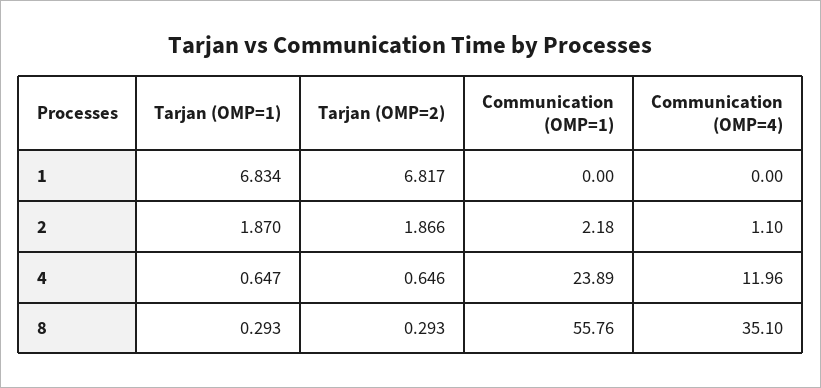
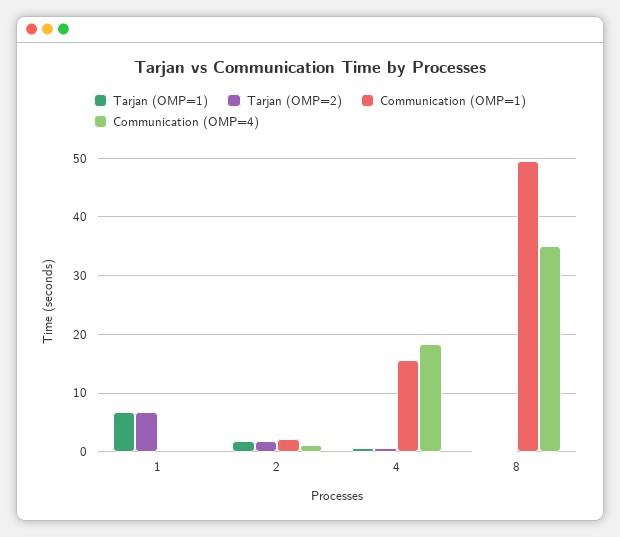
  {
    "Tarjan (OMP=1)": {
      "1": 6.834,
      "2": 1.87,
      "4": 0.647,
      "8": 0.293
    },
    "Tarjan (OMP=2)": {
      "1": 6.817,
      "2": 1.866,
      "4": 0.646,
      "8": 0.293
    },
    "Communication (OMP=1)": {
      "1": 0,
      "2": 2.18,
-     "4": 23.89,
+     "4": 16,
-     "8": 55.76
+     "8": 50
    },
    "Communication (OMP=4)": {
      "1": 0,
      "2": 1.1,
-     "4": 11.96,
+     "4": 18,
      "8": 35.1
    }
  }

